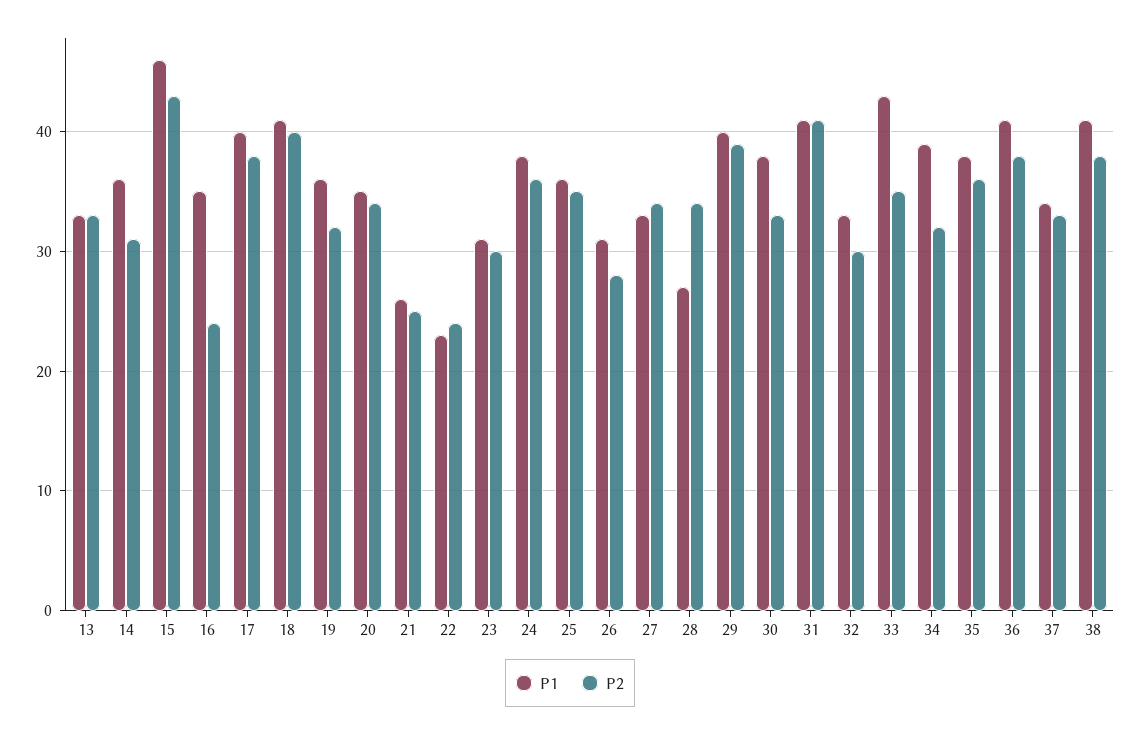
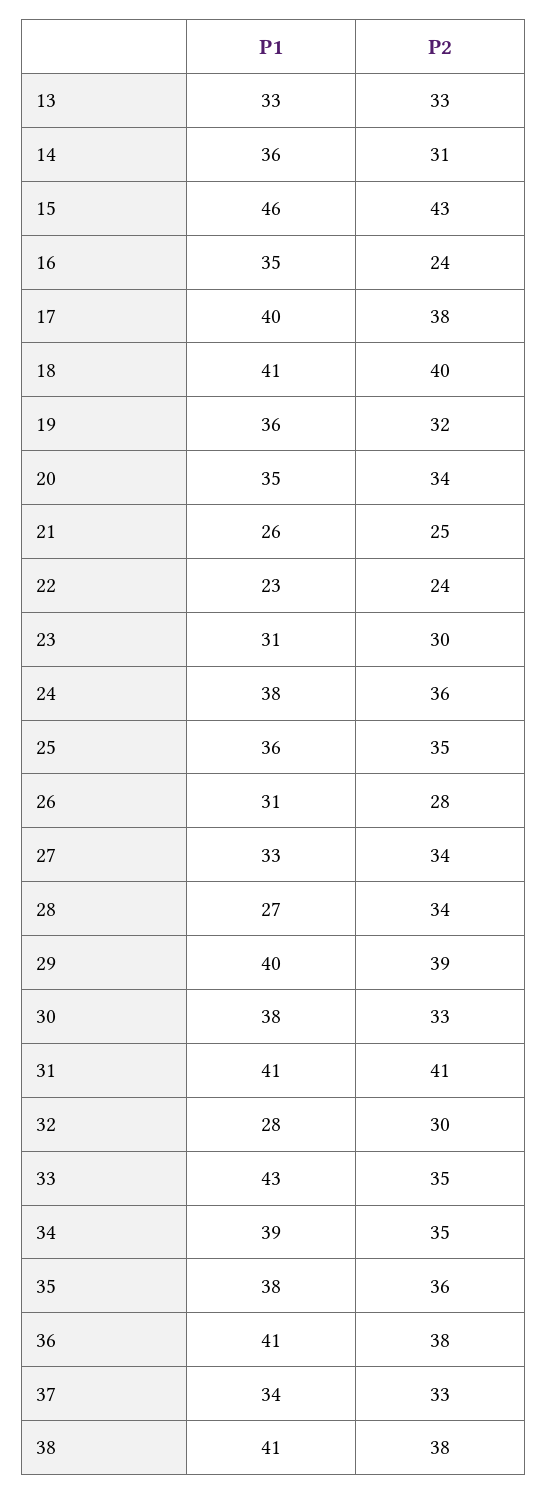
  {
    "P1": {
      "13": 33,
      "14": 36,
      "15": 46,
      "16": 35,
      "17": 40,
      "18": 41,
      "19": 36,
      "20": 35,
      "21": 26,
      "22": 23,
      "23": 31,
      "24": 38,
      "25": 36,
      "26": 31,
      "27": 33,
      "28": 27,
      "29": 40,
      "30": 38,
      "31": 41,
-     "32": 33,
+     "32": 28,
      "33": 43,
      "34": 39,
      "35": 38,
      "36": 41,
      "37": 34,
      "38": 41
    },
    "P2": {
      "13": 33,
      "14": 31,
      "15": 43,
      "16": 24,
      "17": 38,
      "18": 40,
      "19": 32,
      "20": 34,
      "21": 25,
      "22": 24,
      "23": 30,
      "24": 36,
      "25": 35,
      "26": 28,
      "27": 34,
      "28": 34,
      "29": 39,
      "30": 33,
      "31": 41,
      "32": 30,
      "33": 35,
-     "34": 32,
+     "34": 35,
      "35": 36,
      "36": 38,
      "37": 33,
      "38": 38
    }
  }

